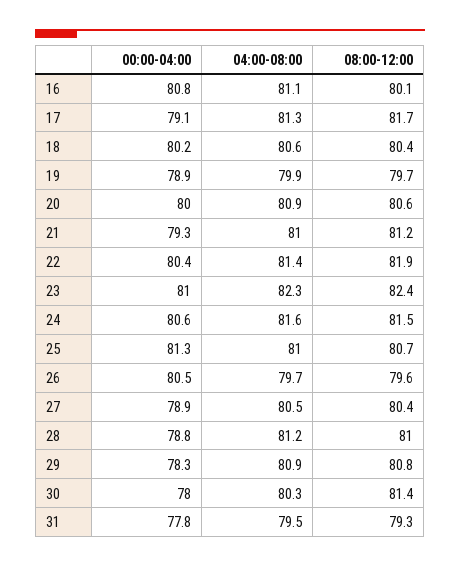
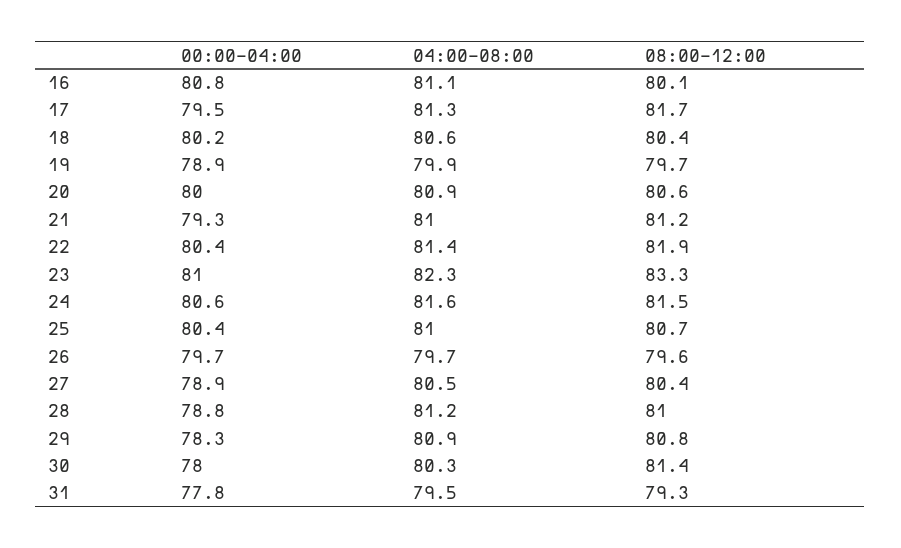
  {
    "00:00-04:00": {
      "16": 80.8,
-     "17": 79.1,
+     "17": 79.5,
      "18": 80.2,
      "19": 78.9,
      "20": 80,
      "21": 79.3,
      "22": 80.4,
      "23": 81,
      "24": 80.6,
-     "25": 81.3,
+     "25": 80.4,
-     "26": 80.5,
+     "26": 79.7,
      "27": 78.9,
      "28": 78.8,
      "29": 78.3,
      "30": 78,
      "31": 77.8
    },
    "04:00-08:00": {
      "16": 81.1,
      "17": 81.3,
      "18": 80.6,
      "19": 79.9,
      "20": 80.9,
      "21": 81,
      "22": 81.4,
      "23": 82.3,
      "24": 81.6,
      "25": 81,
      "26": 79.7,
      "27": 80.5,
      "28": 81.2,
      "29": 80.9,
      "30": 80.3,
      "31": 79.5
    },
    "08:00-12:00": {
      "16": 80.1,
      "17": 81.7,
      "18": 80.4,
      "19": 79.7,
      "20": 80.6,
      "21": 81.2,
      "22": 81.9,
-     "23": 82.4,
+     "23": 83.3,
      "24": 81.5,
      "25": 80.7,
      "26": 79.6,
      "27": 80.4,
      "28": 81,
      "29": 80.8,
      "30": 81.4,
      "31": 79.3
    }
  }

